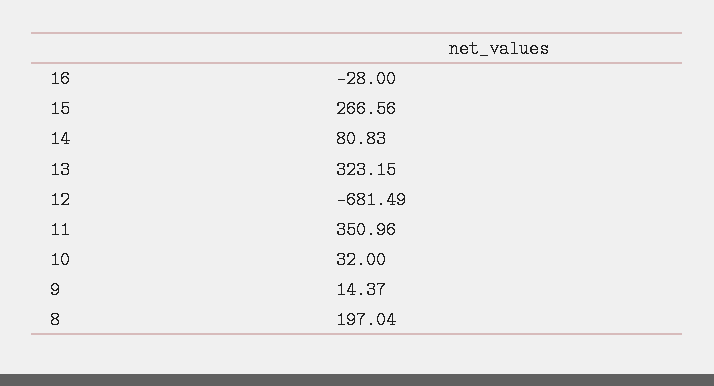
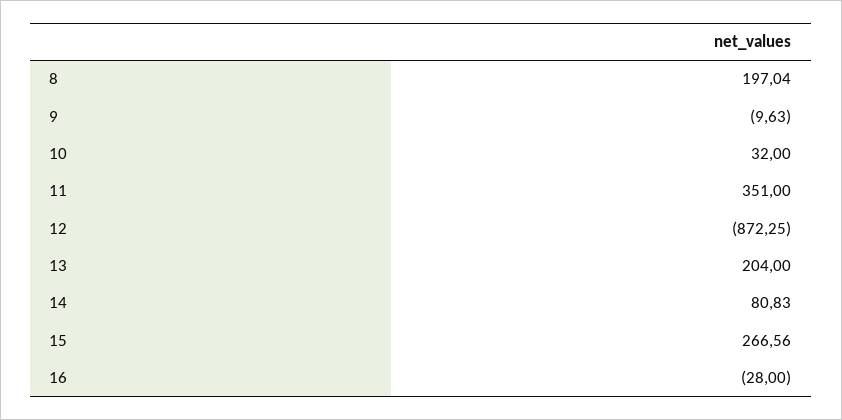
  {
    "16": -28,
    "15": 266.56,
    "14": 80.83,
-   "13": 323.15,
+   "13": 204,
-   "12": -681.49,
+   "12": -872.25,
-   "11": 350.96,
+   "11": 351,
    "10": 32,
-   "9": 14.37,
+   "9": -9.63,
    "8": 197.04
  }

